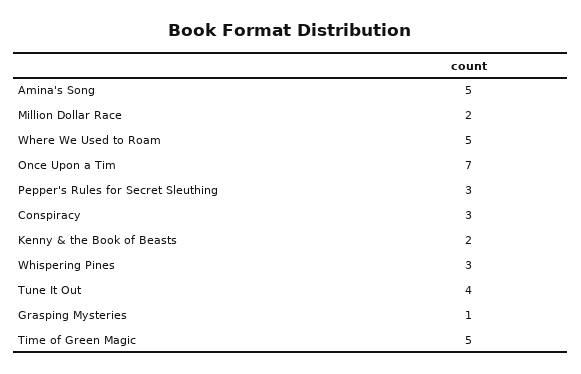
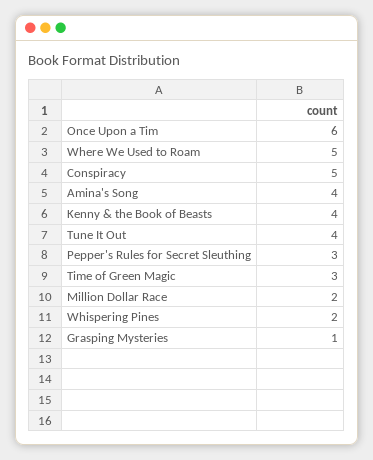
  {
-   "Amina's Song": 5,
+   "Amina's Song": 4,
    "Million Dollar Race": 2,
    "Where We Used to Roam": 5,
-   "Once Upon a Tim": 7,
+   "Once Upon a Tim": 6,
    "Pepper's Rules for Secret Sleuthing": 3,
-   "Conspiracy": 3,
+   "Conspiracy": 5,
-   "Kenny & the Book of Beasts": 2,
+   "Kenny & the Book of Beasts": 4,
-   "Whispering Pines": 3,
+   "Whispering Pines": 2,
    "Tune It Out": 4,
    "Grasping Mysteries": 1,
-   "Time of Green Magic": 5
+   "Time of Green Magic": 3
  }

